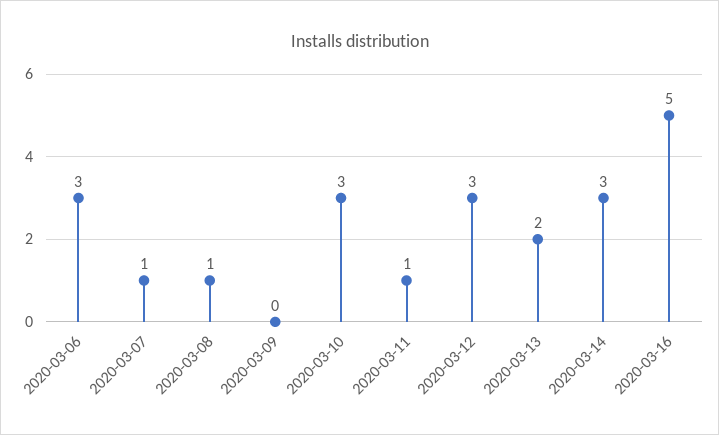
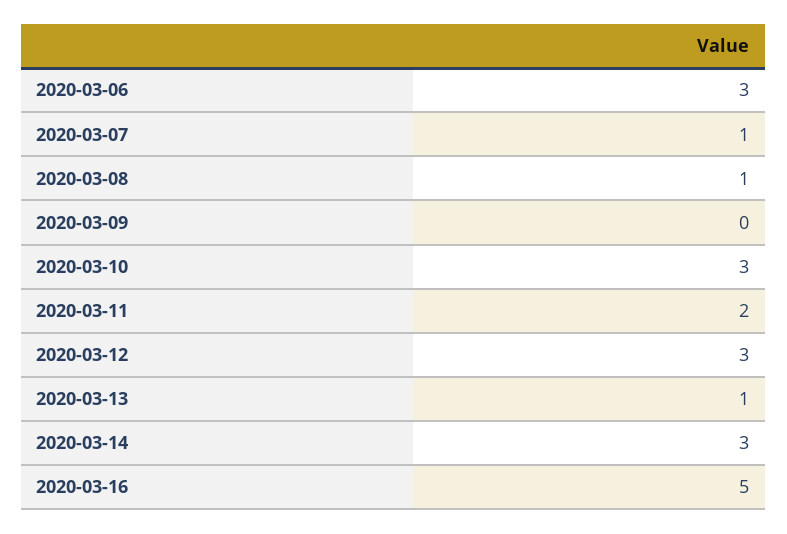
  {
    "2020-03-06": 3,
    "2020-03-07": 1,
    "2020-03-08": 1,
    "2020-03-09": 0,
    "2020-03-10": 3,
-   "2020-03-11": 1,
+   "2020-03-11": 2,
    "2020-03-12": 3,
-   "2020-03-13": 2,
+   "2020-03-13": 1,
    "2020-03-14": 3,
    "2020-03-16": 5
  }

